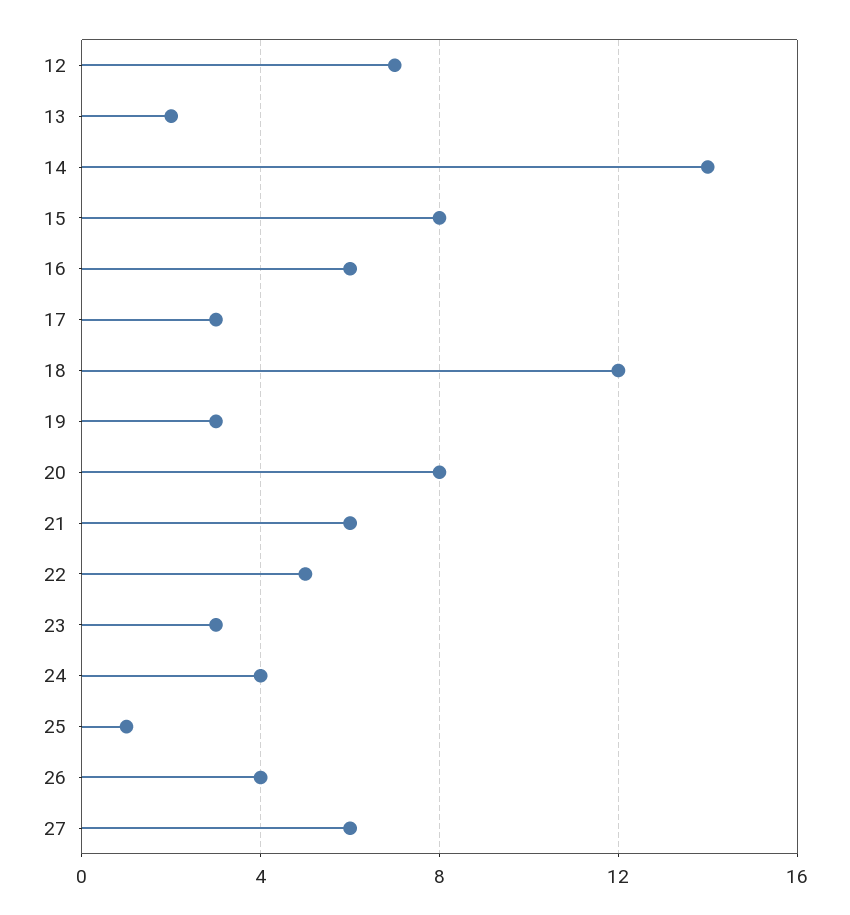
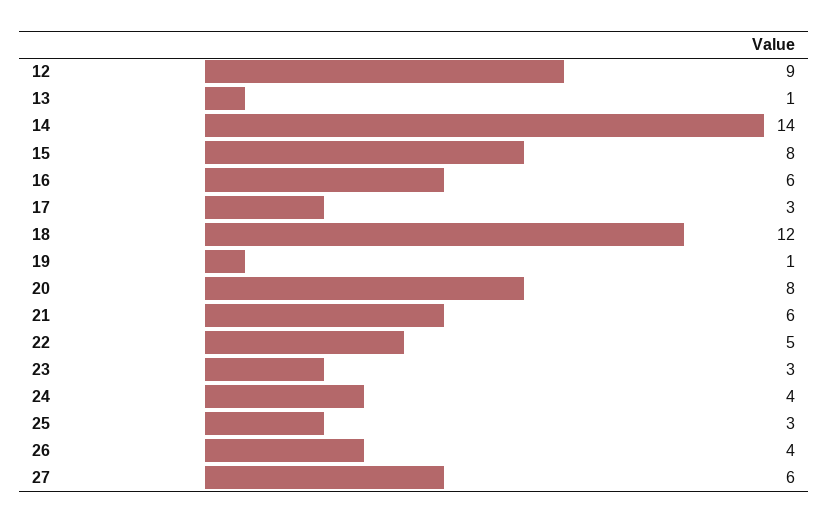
  {
-   "12": 7,
+   "12": 9,
-   "13": 2,
+   "13": 1,
    "14": 14,
    "15": 8,
    "16": 6,
    "17": 3,
    "18": 12,
-   "19": 3,
+   "19": 1,
    "20": 8,
    "21": 6,
    "22": 5,
    "23": 3,
    "24": 4,
-   "25": 1,
+   "25": 3,
    "26": 4,
    "27": 6
  }

